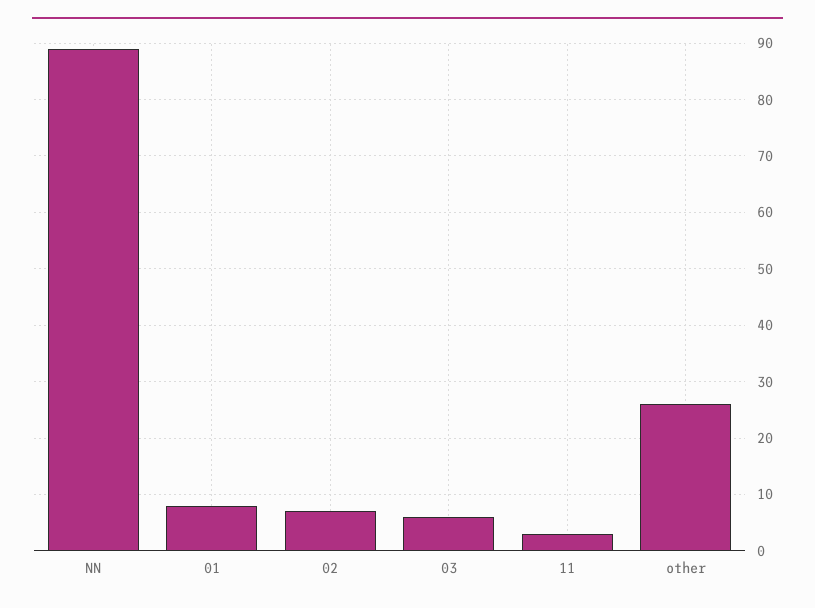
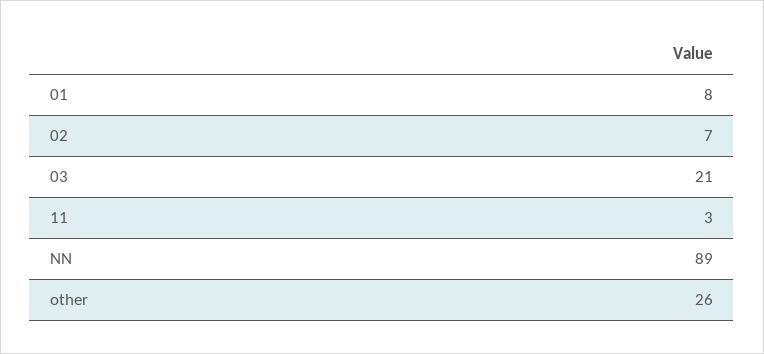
  {
    "NN": 89,
    "01": 8,
    "02": 7,
-   "03": 5,
+   "03": 21,
    "11": 3,
    "other": 26
  }

